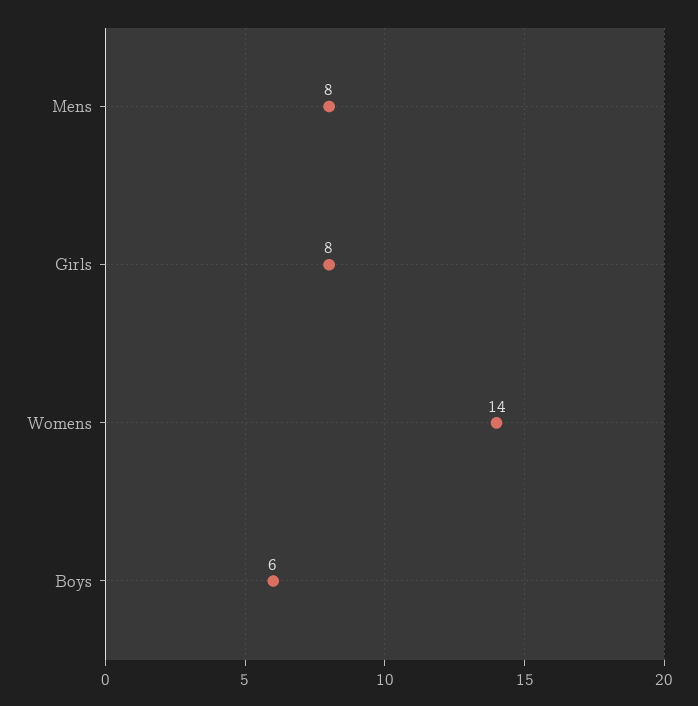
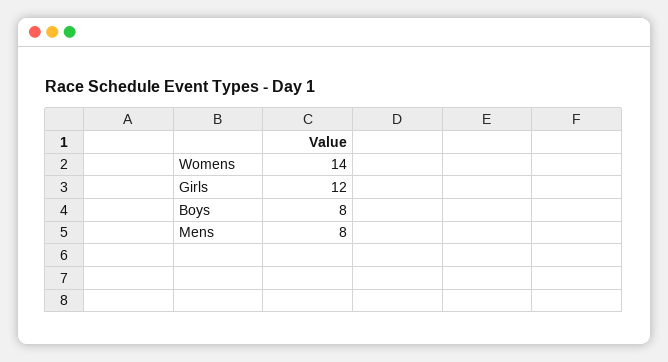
  {
    "Mens": 8,
-   "Girls": 8,
+   "Girls": 12,
    "Womens": 14,
-   "Boys": 6
+   "Boys": 8
  }

